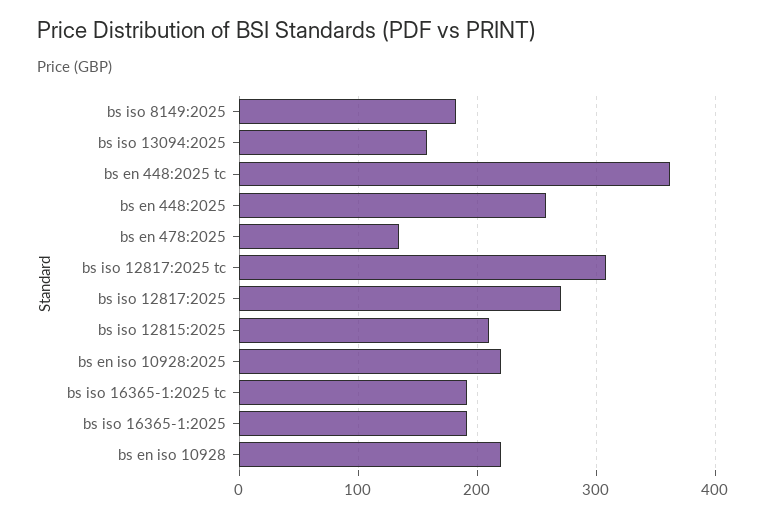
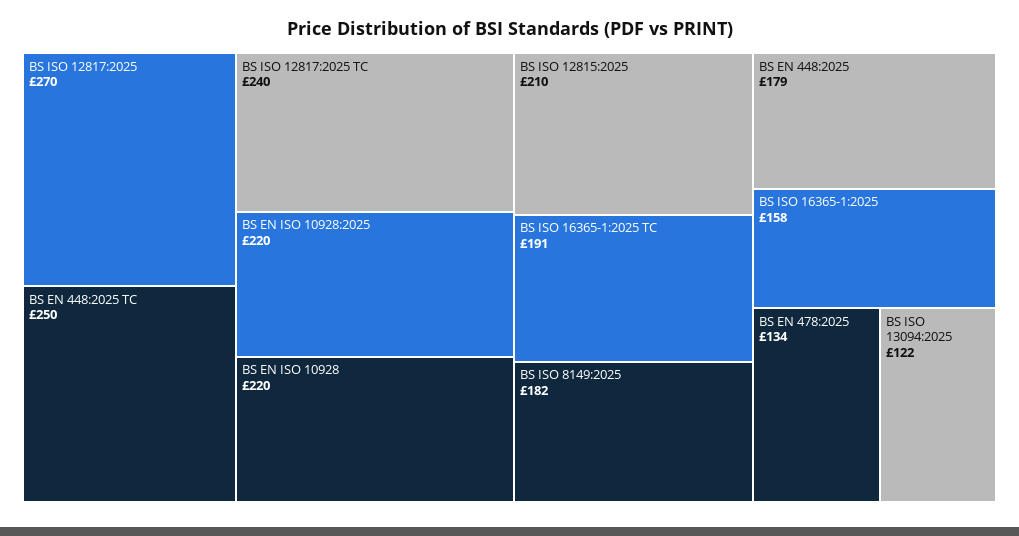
  {
    "bs iso 8149:2025": 182,
-   "bs iso 13094:2025": 160,
+   "bs iso 13094:2025": 122,
-   "bs en 448:2025 tc": 360,
+   "bs en 448:2025 tc": 250,
-   "bs en 448:2025": 260,
+   "bs en 448:2025": 179,
    "bs en 478:2025": 134,
-   "bs iso 12817:2025 tc": 310,
+   "bs iso 12817:2025 tc": 240,
    "bs iso 12817:2025": 270,
    "bs iso 12815:2025": 210,
    "bs en iso 10928:2025": 220,
    "bs iso 16365-1:2025 tc": 191,
-   "bs iso 16365-1:2025": 190,
+   "bs iso 16365-1:2025": 158,
    "bs en iso 10928": 220
  }

